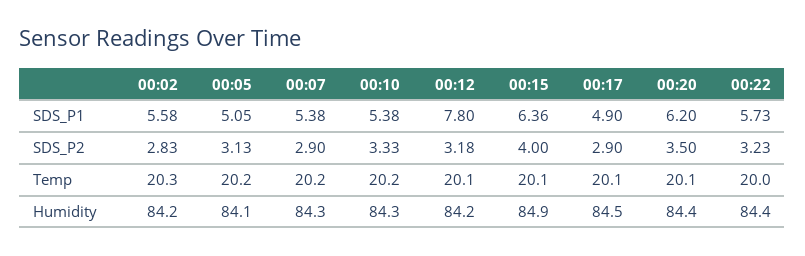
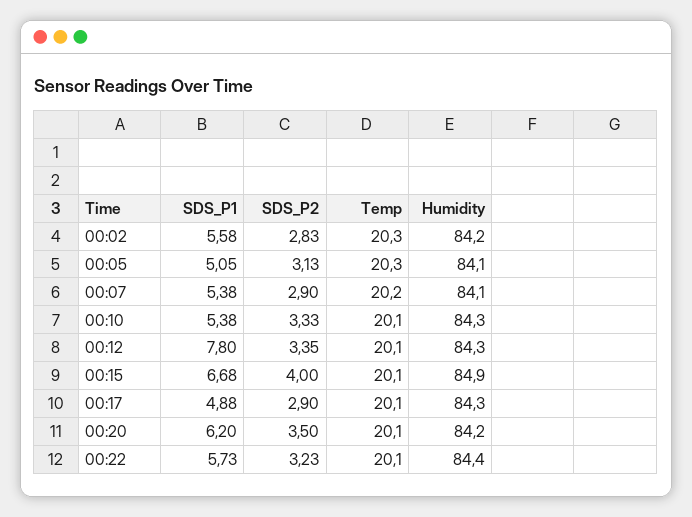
  {
    "00:02": {
      "SDS_P1": 5.58,
      "SDS_P2": 2.83,
      "Temp": 20.3,
      "Humidity": 84.2
    },
    "00:05": {
      "SDS_P1": 5.05,
      "SDS_P2": 3.13,
-     "Temp": 20.2,
+     "Temp": 20.3,
      "Humidity": 84.1
    },
    "00:07": {
      "SDS_P1": 5.38,
      "SDS_P2": 2.9,
      "Temp": 20.2,
-     "Humidity": 84.3
+     "Humidity": 84.1
    },
    "00:10": {
      "SDS_P1": 5.38,
      "SDS_P2": 3.33,
-     "Temp": 20.2,
+     "Temp": 20.1,
      "Humidity": 84.3
    },
    "00:12": {
      "SDS_P1": 7.8,
-     "SDS_P2": 3.18,
+     "SDS_P2": 3.35,
      "Temp": 20.1,
-     "Humidity": 84.2
+     "Humidity": 84.3
    },
    "00:15": {
-     "SDS_P1": 6.36,
+     "SDS_P1": 6.68,
      "SDS_P2": 4,
      "Temp": 20.1,
      "Humidity": 84.9
    },
    "00:17": {
-     "SDS_P1": 4.9,
+     "SDS_P1": 4.88,
      "SDS_P2": 2.9,
      "Temp": 20.1,
-     "Humidity": 84.5
+     "Humidity": 84.3
    },
    "00:20": {
      "SDS_P1": 6.2,
      "SDS_P2": 3.5,
      "Temp": 20.1,
-     "Humidity": 84.4
+     "Humidity": 84.2
    },
    "00:22": {
      "SDS_P1": 5.73,
      "SDS_P2": 3.23,
-     "Temp": 20,
+     "Temp": 20.1,
      "Humidity": 84.4
    }
  }

